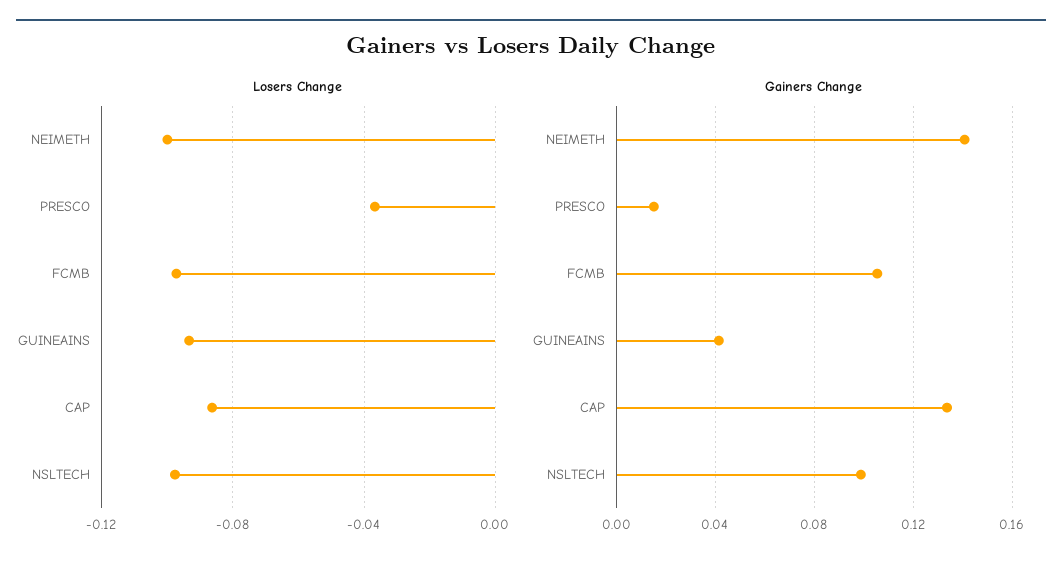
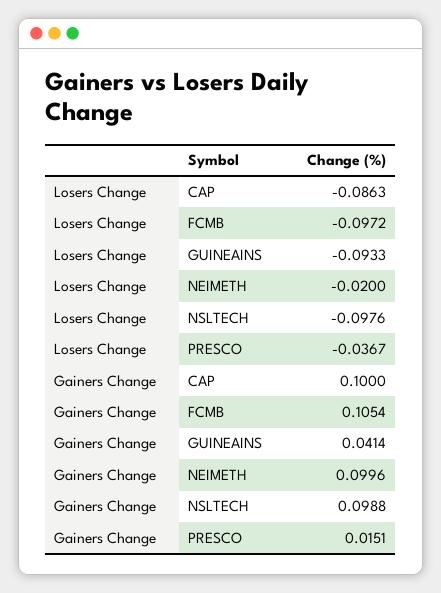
  {
    "Losers Change": {
-     "NEIMETH": -0.1,
+     "NEIMETH": -0.02,
      "PRESCO": -0.0367,
      "FCMB": -0.0972,
      "GUINEAINS": -0.0933,
      "CAP": -0.0863,
      "NSLTECH": -0.0976
    },
    "Gainers Change": {
-     "NEIMETH": 0.14,
+     "NEIMETH": 0.0996,
      "PRESCO": 0.0151,
      "FCMB": 0.1054,
      "GUINEAINS": 0.0414,
-     "CAP": 0.135,
+     "CAP": 0.1,
      "NSLTECH": 0.0988
    }
  }

